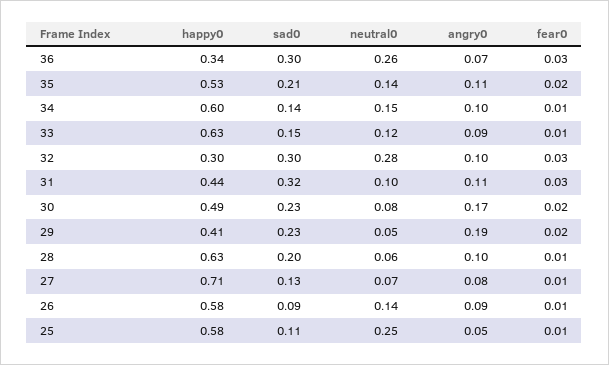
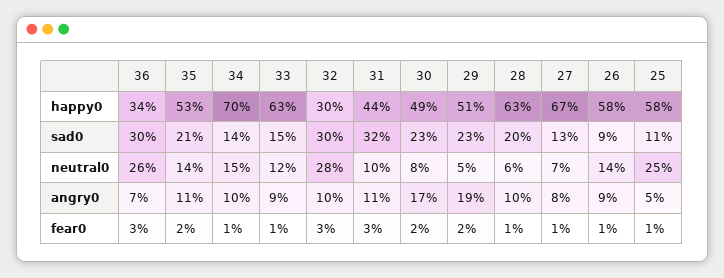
  {
    "happy0": {
      "36": 0.34,
      "35": 0.53,
-     "34": 0.6,
+     "34": 0.7,
      "33": 0.63,
      "32": 0.3,
      "31": 0.44,
      "30": 0.49,
-     "29": 0.41,
+     "29": 0.51,
      "28": 0.63,
-     "27": 0.71,
+     "27": 0.67,
      "26": 0.58,
      "25": 0.58
    },
    "sad0": {
      "36": 0.3,
      "35": 0.21,
      "34": 0.14,
      "33": 0.15,
      "32": 0.3,
      "31": 0.32,
      "30": 0.23,
      "29": 0.23,
      "28": 0.2,
      "27": 0.13,
      "26": 0.09,
      "25": 0.11
    },
    "neutral0": {
      "36": 0.26,
      "35": 0.14,
      "34": 0.15,
      "33": 0.12,
      "32": 0.28,
      "31": 0.1,
      "30": 0.08,
      "29": 0.05,
      "28": 0.06,
      "27": 0.07,
      "26": 0.14,
      "25": 0.25
    },
    "angry0": {
      "36": 0.07,
      "35": 0.11,
      "34": 0.1,
      "33": 0.09,
      "32": 0.1,
      "31": 0.11,
      "30": 0.17,
      "29": 0.19,
      "28": 0.1,
      "27": 0.08,
      "26": 0.09,
      "25": 0.05
    },
    "fear0": {
      "36": 0.03,
      "35": 0.02,
      "34": 0.01,
      "33": 0.01,
      "32": 0.03,
      "31": 0.03,
      "30": 0.02,
      "29": 0.02,
      "28": 0.01,
      "27": 0.01,
      "26": 0.01,
      "25": 0.01
    }
  }

